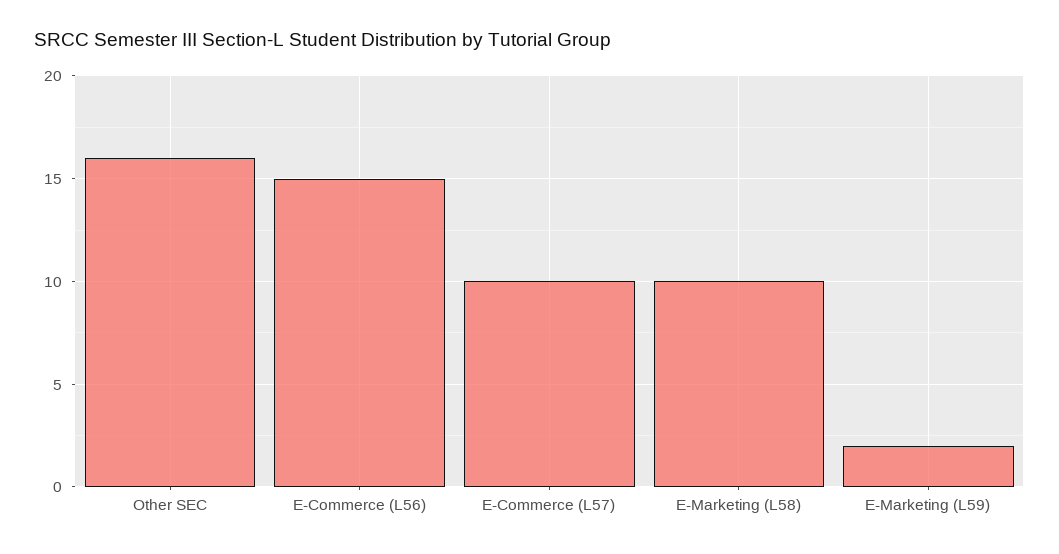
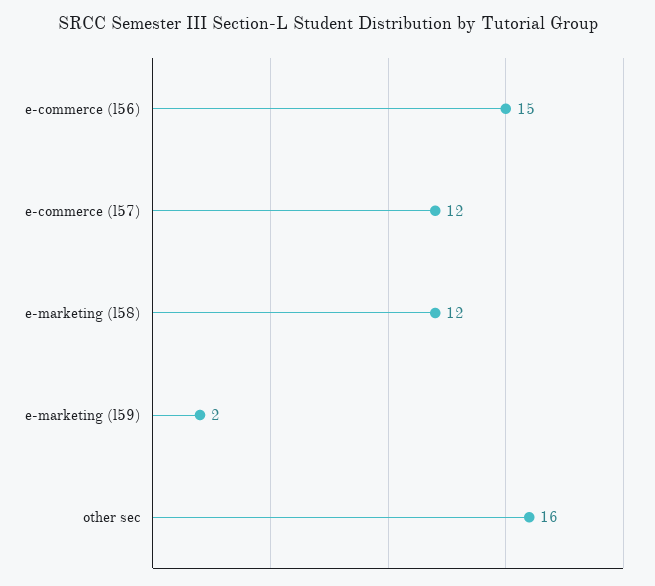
  {
    "Other SEC": 16,
    "E-Commerce (L56)": 15,
-   "E-Commerce (L57)": 10,
+   "E-Commerce (L57)": 12,
-   "E-Marketing (L58)": 10,
+   "E-Marketing (L58)": 12,
    "E-Marketing (L59)": 2
  }

